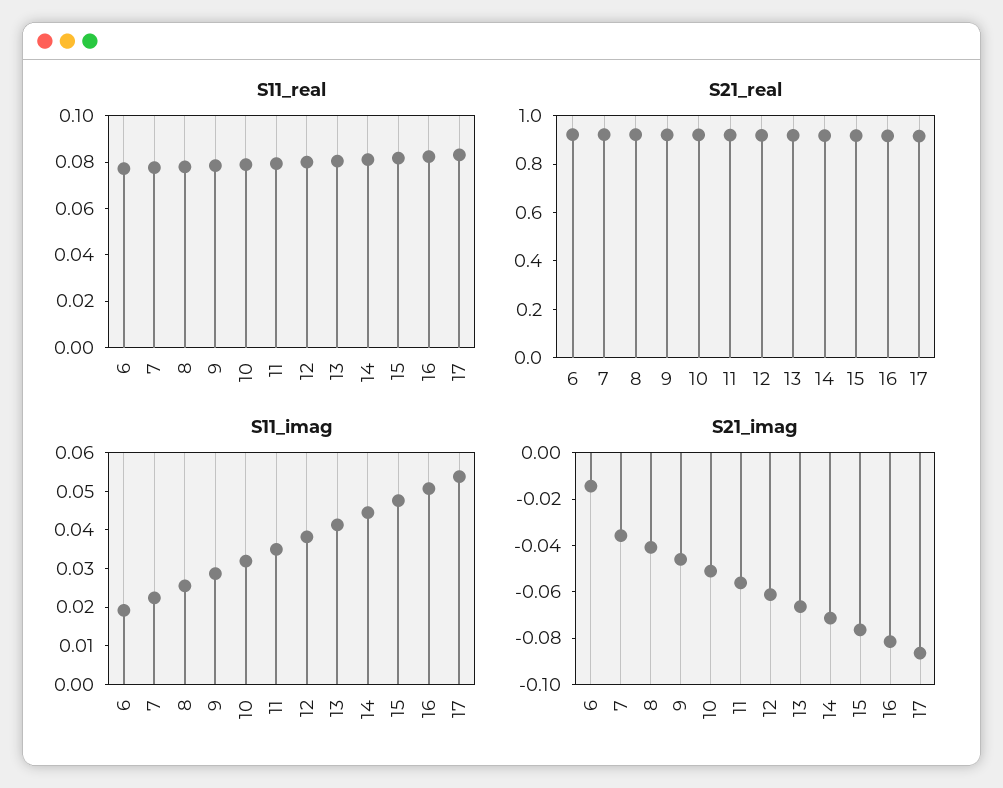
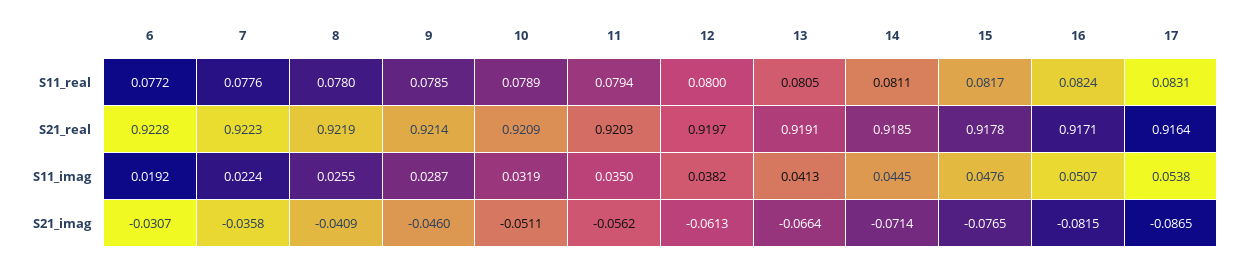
  {
    "S11_real": {
      "6": 0.0772,
      "7": 0.0776,
      "8": 0.078,
      "9": 0.0785,
      "10": 0.0789,
      "11": 0.0794,
      "12": 0.08,
      "13": 0.0805,
      "14": 0.0811,
      "15": 0.0817,
      "16": 0.0824,
      "17": 0.0831
    },
    "S21_real": {
      "6": 0.9228,
      "7": 0.9223,
      "8": 0.9219,
      "9": 0.9214,
      "10": 0.9209,
      "11": 0.9203,
      "12": 0.9197,
      "13": 0.9191,
      "14": 0.9185,
      "15": 0.9178,
      "16": 0.9171,
      "17": 0.9164
    },
    "S11_imag": {
      "6": 0.0192,
      "7": 0.0224,
      "8": 0.0255,
      "9": 0.0287,
      "10": 0.0319,
      "11": 0.035,
      "12": 0.0382,
      "13": 0.0413,
      "14": 0.0445,
      "15": 0.0476,
      "16": 0.0507,
      "17": 0.0538
    },
    "S21_imag": {
-     "6": -0.015,
+     "6": -0.0307,
      "7": -0.0358,
      "8": -0.0409,
      "9": -0.046,
      "10": -0.0511,
      "11": -0.0562,
      "12": -0.0613,
      "13": -0.0664,
      "14": -0.0714,
      "15": -0.0765,
      "16": -0.0815,
      "17": -0.0865
    }
  }

